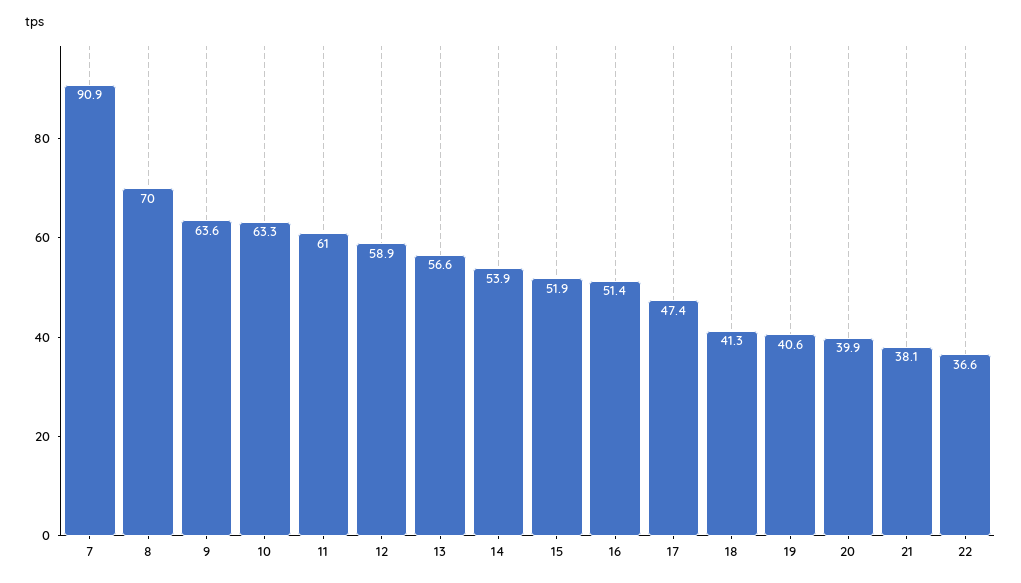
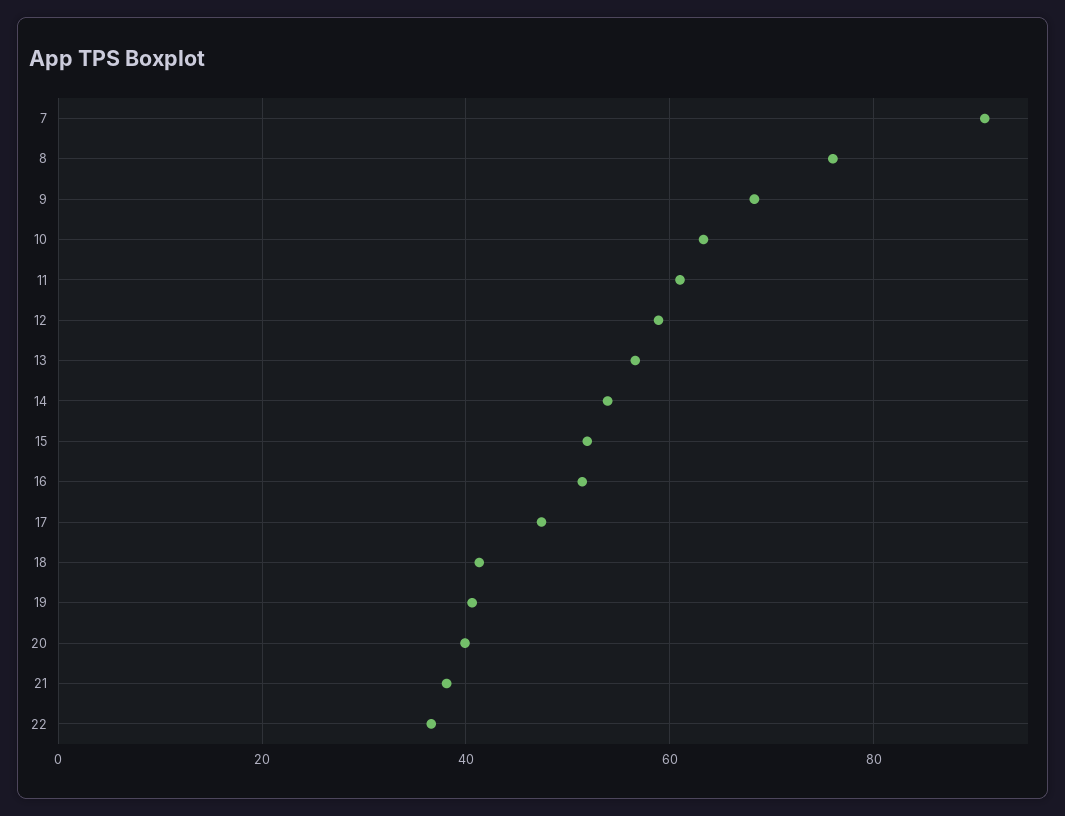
  {
    "7": 90.9,
-   "8": 70,
+   "8": 76,
-   "9": 63.6,
+   "9": 68,
    "10": 63.3,
    "11": 61,
    "12": 58.9,
    "13": 56.6,
    "14": 53.9,
    "15": 51.9,
    "16": 51.4,
    "17": 47.4,
    "18": 41.3,
    "19": 40.6,
    "20": 39.9,
    "21": 38.1,
    "22": 36.6
  }

